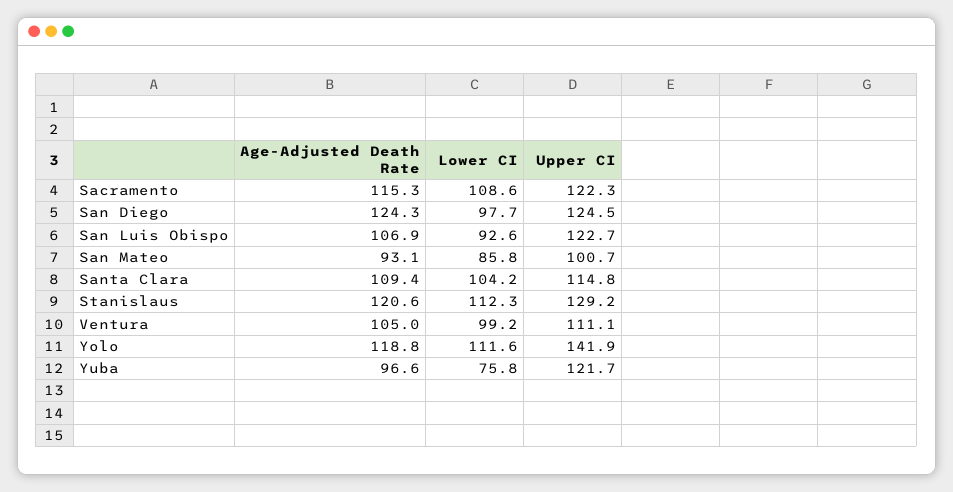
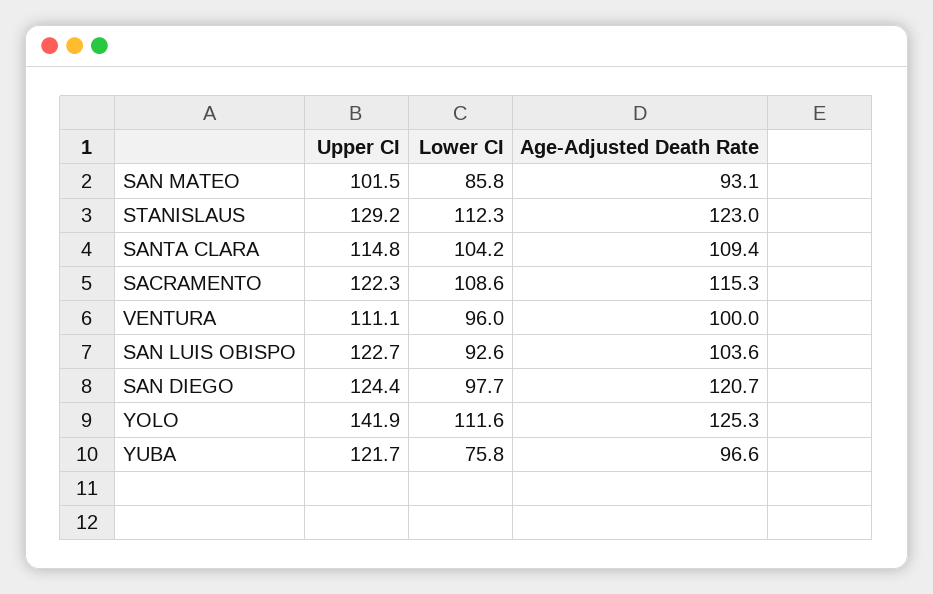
  {
    "Age-Adjusted Death Rate": {
      "Sacramento": 115.3,
-     "San Diego": 124.3,
+     "San Diego": 120.7,
-     "San Luis Obispo": 106.9,
+     "San Luis Obispo": 103.6,
      "San Mateo": 93.1,
      "Santa Clara": 109.4,
-     "Stanislaus": 120.6,
+     "Stanislaus": 123,
-     "Ventura": 105,
+     "Ventura": 100,
-     "Yolo": 118.8,
+     "Yolo": 125.3,
      "Yuba": 96.6
    },
    "Lower CI": {
      "Sacramento": 108.6,
      "San Diego": 97.7,
      "San Luis Obispo": 92.6,
      "San Mateo": 85.8,
      "Santa Clara": 104.2,
      "Stanislaus": 112.3,
-     "Ventura": 99.2,
+     "Ventura": 96,
      "Yolo": 111.6,
      "Yuba": 75.8
    },
    "Upper CI": {
      "Sacramento": 122.3,
-     "San Diego": 124.5,
+     "San Diego": 124.4,
      "San Luis Obispo": 122.7,
-     "San Mateo": 100.7,
+     "San Mateo": 101.5,
      "Santa Clara": 114.8,
      "Stanislaus": 129.2,
      "Ventura": 111.1,
      "Yolo": 141.9,
      "Yuba": 121.7
    }
  }

